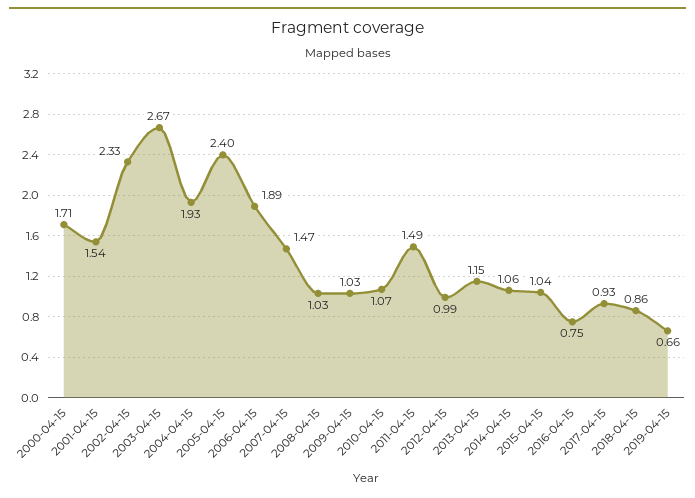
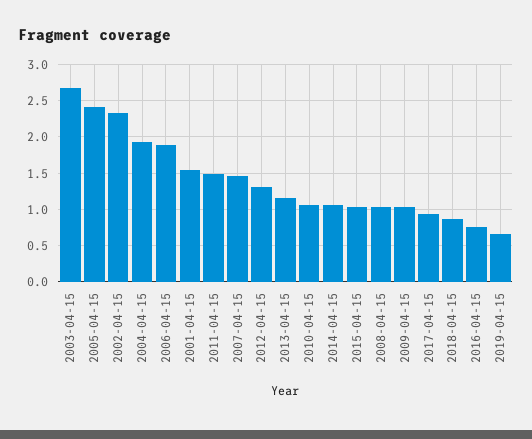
  {
-   "2000-04-15": 1.71,
    "2001-04-15": 1.54,
    "2002-04-15": 2.33,
    "2003-04-15": 2.67,
    "2004-04-15": 1.93,
    "2005-04-15": 2.4,
    "2006-04-15": 1.89,
    "2007-04-15": 1.47,
    "2008-04-15": 1.03,
    "2009-04-15": 1.03,
    "2010-04-15": 1.07,
    "2011-04-15": 1.49,
-   "2012-04-15": 0.99,
+   "2012-04-15": 1.3,
    "2013-04-15": 1.15,
    "2014-04-15": 1.06,
    "2015-04-15": 1.04,
    "2016-04-15": 0.75,
    "2017-04-15": 0.93,
    "2018-04-15": 0.86,
    "2019-04-15": 0.66
  }

